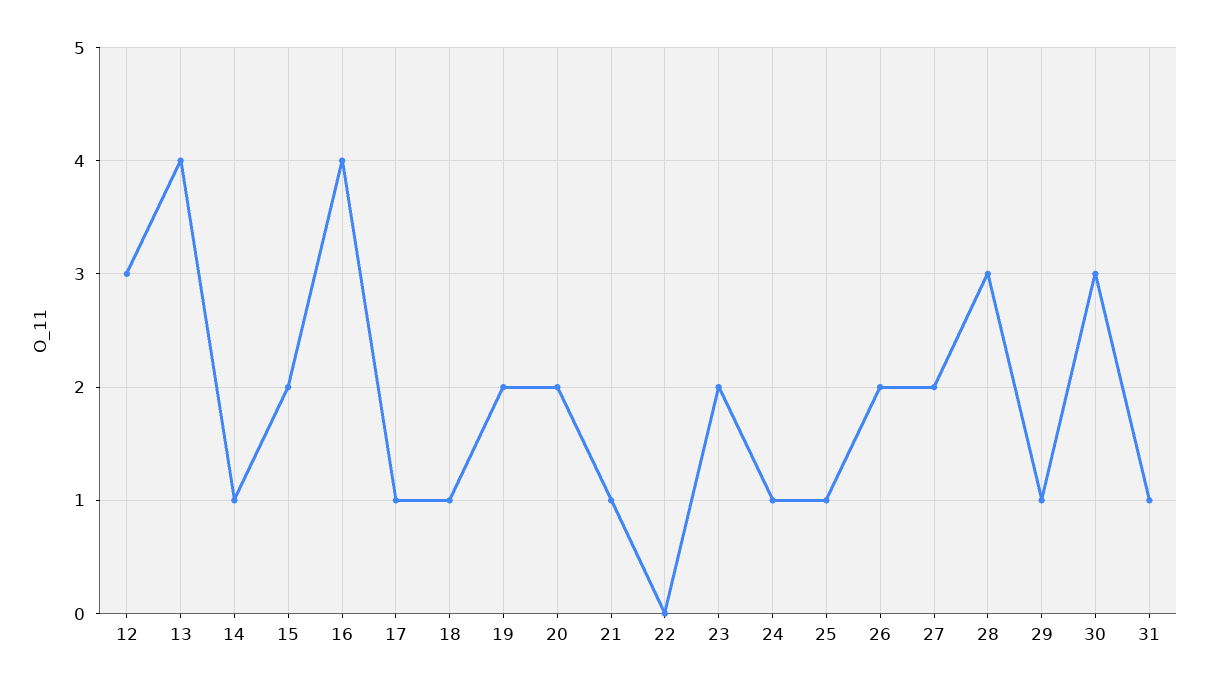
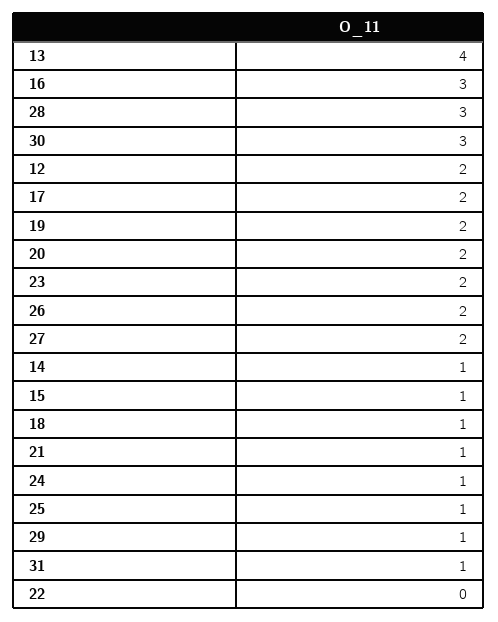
  {
-   "12": 3,
+   "12": 2,
    "13": 4,
    "14": 1,
-   "15": 2,
+   "15": 1,
-   "16": 4,
+   "16": 3,
-   "17": 1,
+   "17": 2,
    "18": 1,
    "19": 2,
    "20": 2,
    "21": 1,
    "22": 0,
    "23": 2,
    "24": 1,
    "25": 1,
    "26": 2,
    "27": 2,
    "28": 3,
    "29": 1,
    "30": 3,
    "31": 1
  }

